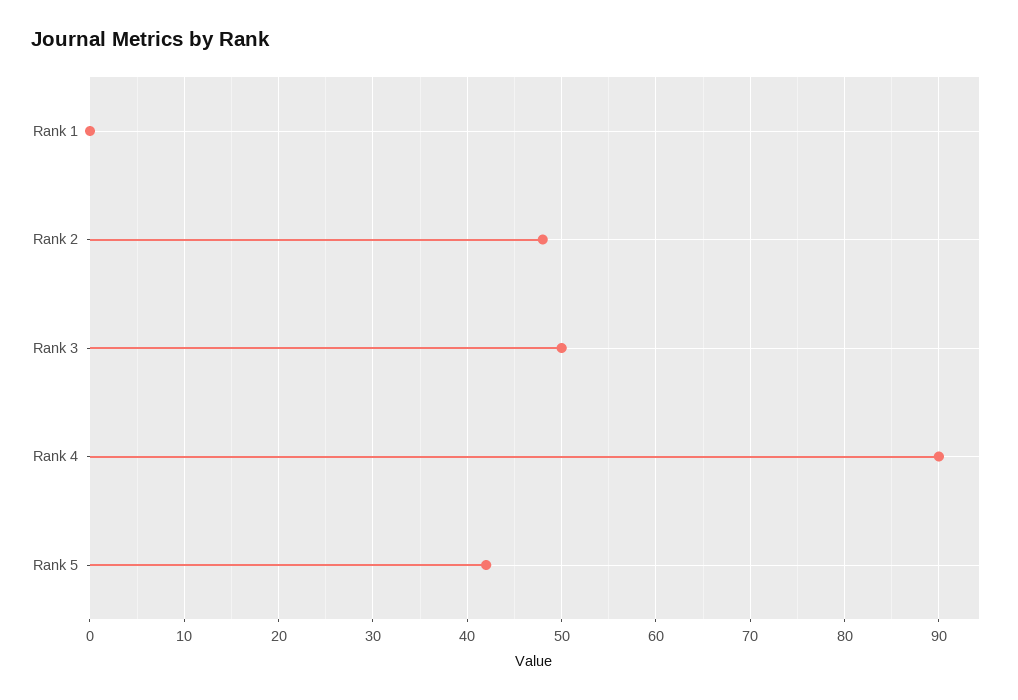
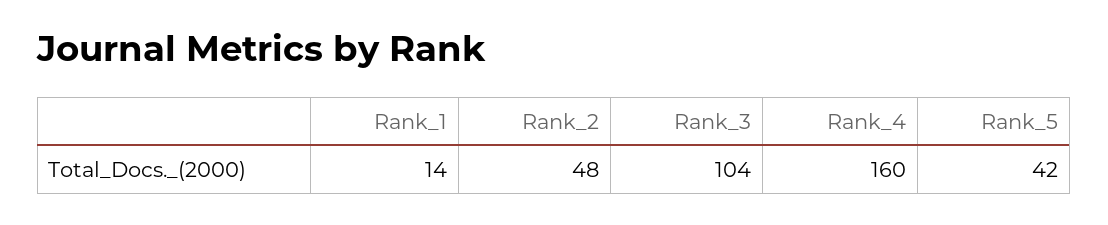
  {
-   "Rank 1": 0,
+   "Rank 1": 14,
    "Rank 2": 48,
-   "Rank 3": 50,
+   "Rank 3": 104,
-   "Rank 4": 90,
+   "Rank 4": 160,
    "Rank 5": 42
  }

